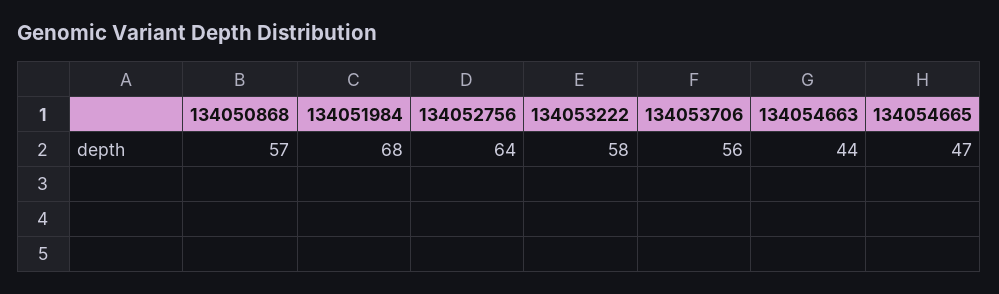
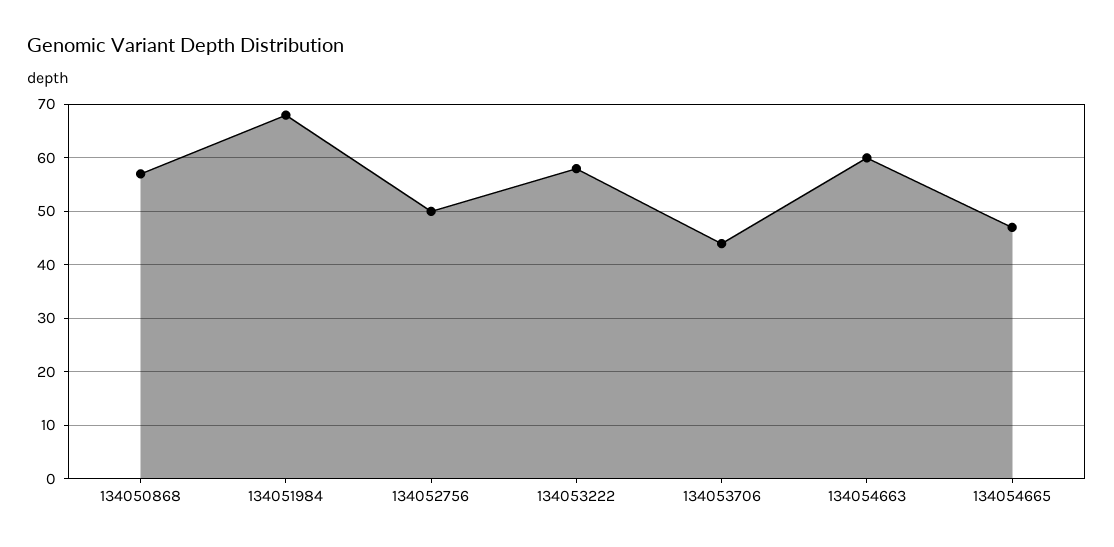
  {
    "134050868": 57,
    "134051984": 68,
-   "134052756": 64,
+   "134052756": 50,
    "134053222": 58,
-   "134053706": 56,
+   "134053706": 45,
-   "134054663": 44,
+   "134054663": 60,
    "134054665": 47
  }

